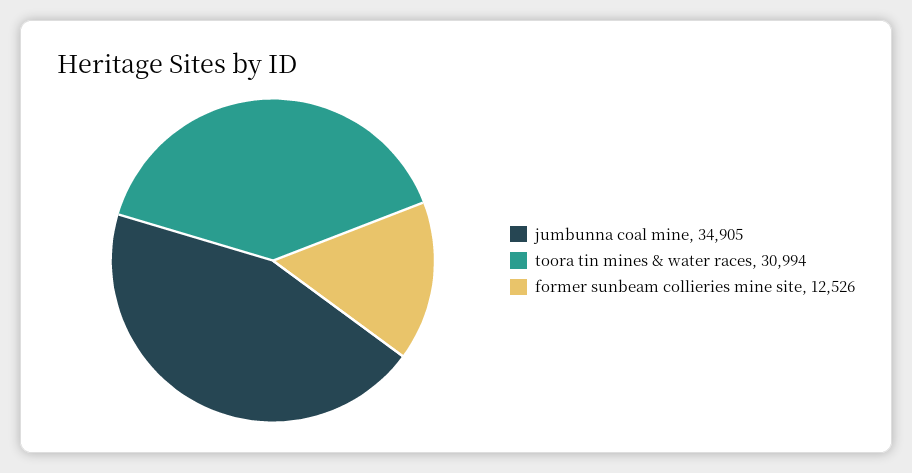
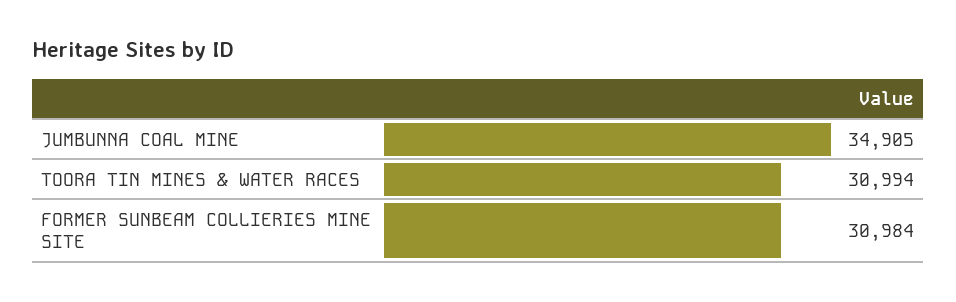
  {
    "jumbunna coal mine": 34905,
    "toora tin mines & water races": 30994,
-   "former sunbeam collieries mine site": 12526
+   "former sunbeam collieries mine site": 30984
  }

